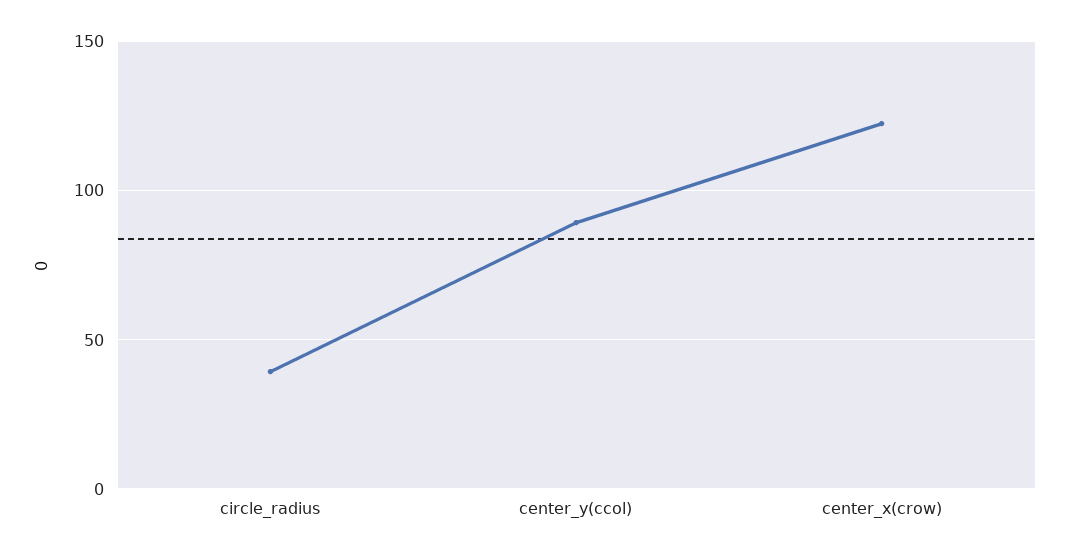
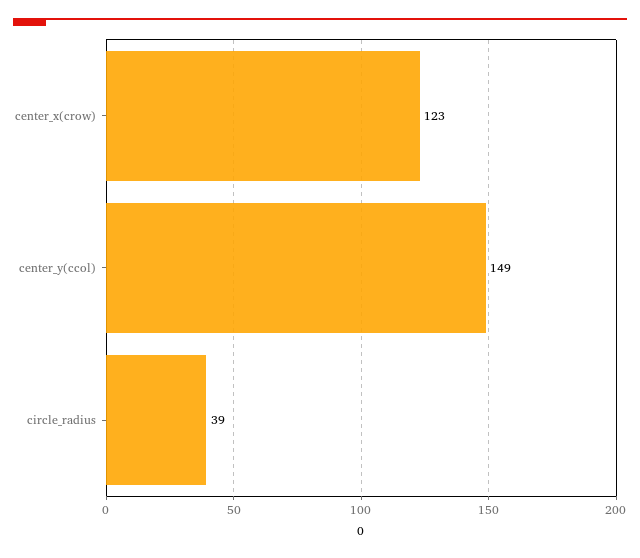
  {
    "circle_radius": 39,
-   "center_y(ccol)": 90,
+   "center_y(ccol)": 149,
    "center_x(crow)": 123
  }

